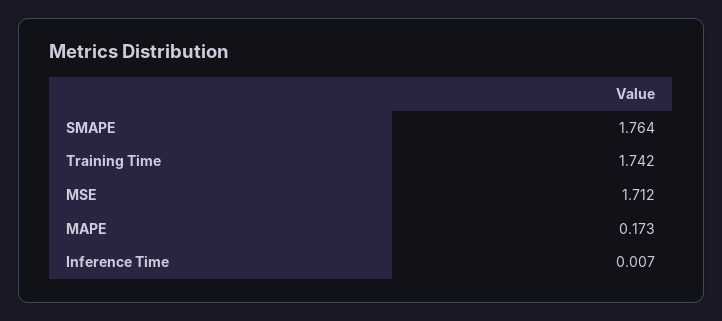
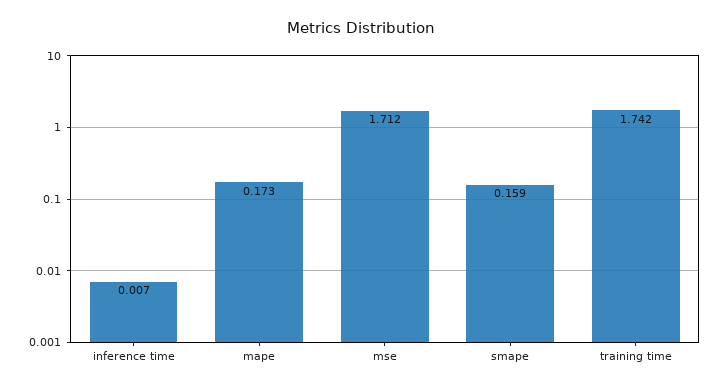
  {
-   "SMAPE": 1.764,
+   "SMAPE": 0.159,
    "Training Time": 1.742,
    "MSE": 1.712,
    "MAPE": 0.173,
    "Inference Time": 0.007
  }

